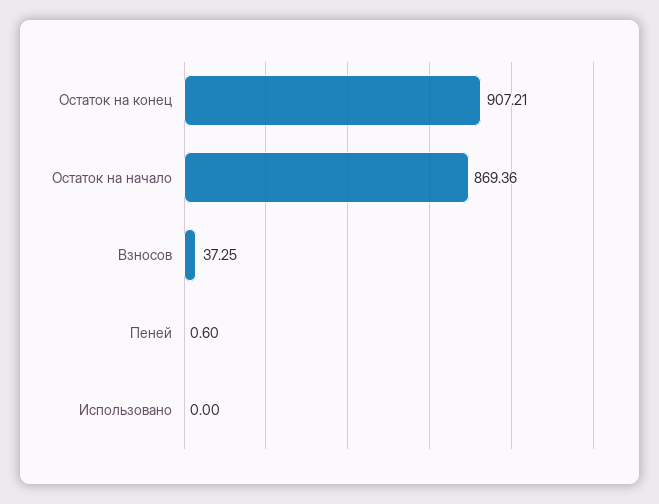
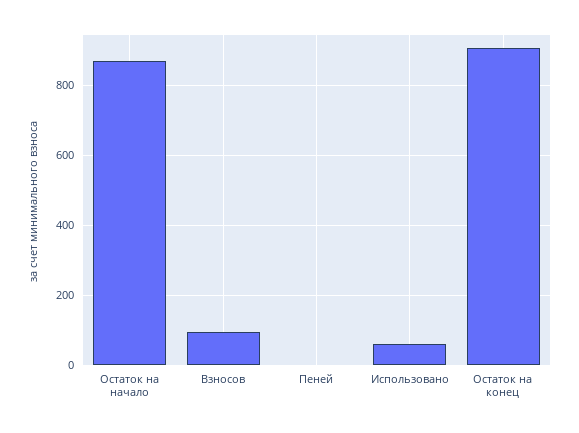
  {
    "Остаток на конец": 907.21,
    "Остаток на начало": 869.36,
-   "Взносов": 37.25,
+   "Взносов": 100,
    "Пеней": 0.6,
-   "Использовано": 0
+   "Использовано": 60
  }

